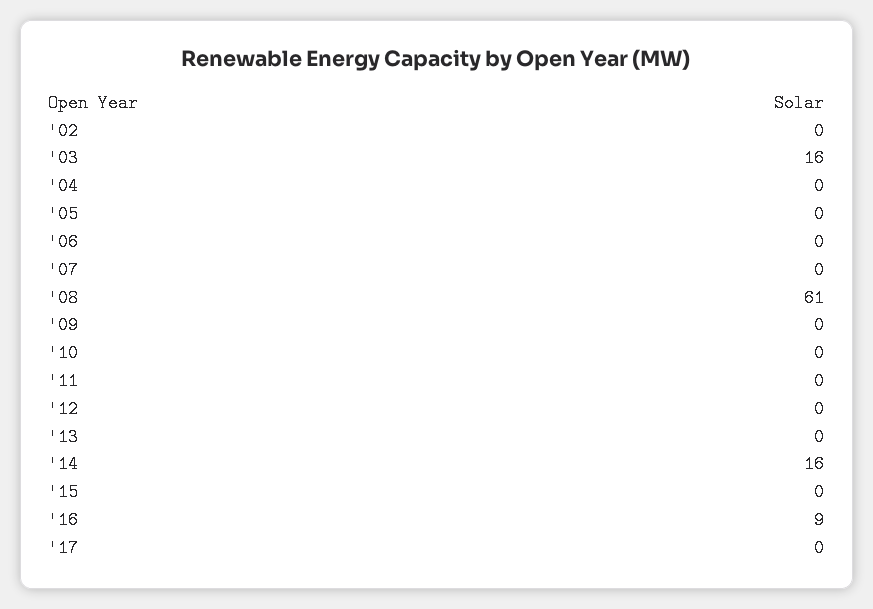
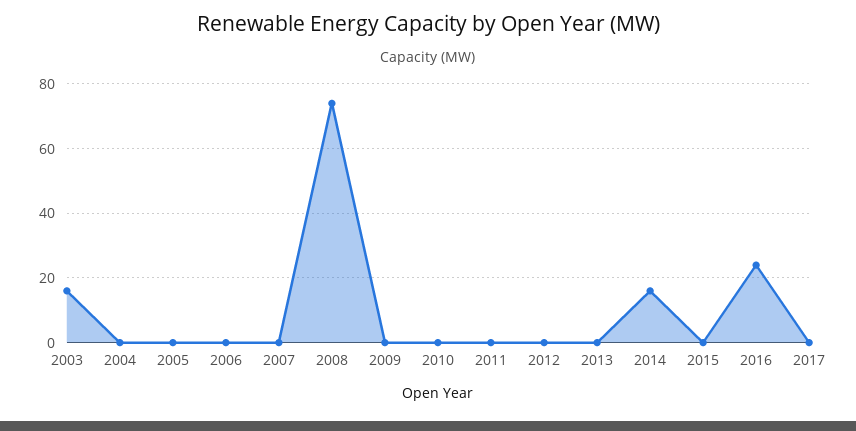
  {
-   "'02": 0,
    "'03": 16,
    "'04": 0,
    "'05": 0,
    "'06": 0,
    "'07": 0,
-   "'08": 61,
+   "'08": 75,
    "'09": 0,
    "'10": 0,
    "'11": 0,
    "'12": 0,
    "'13": 0,
    "'14": 16,
    "'15": 0,
-   "'16": 9,
+   "'16": 25,
    "'17": 0
  }

